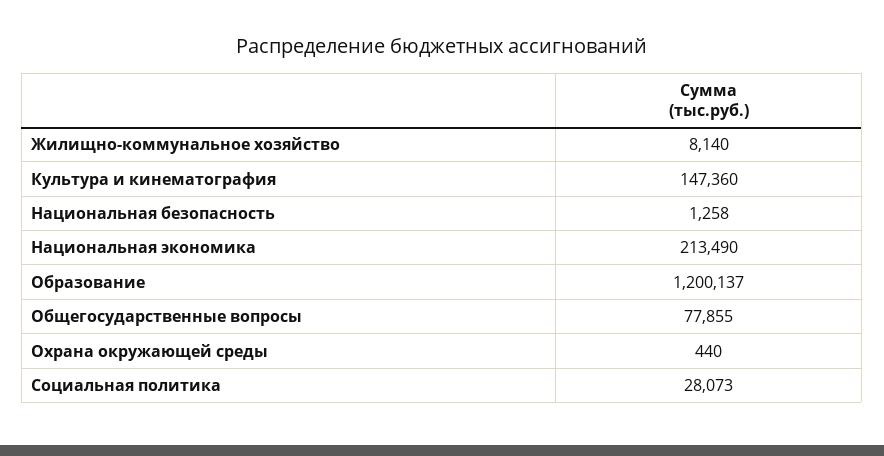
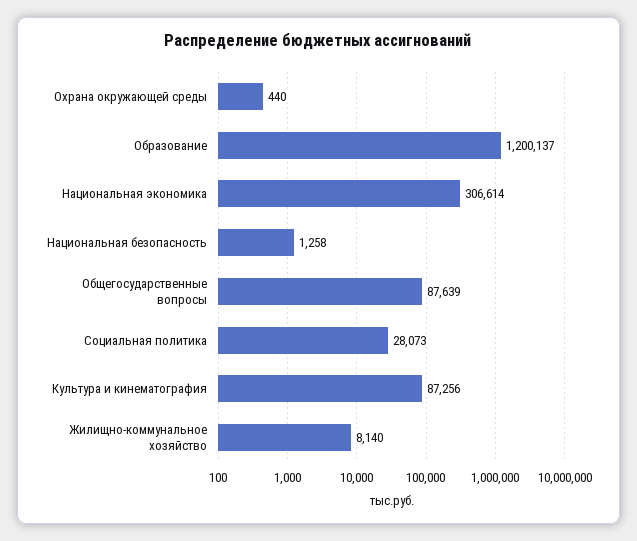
  {
    "Жилищно-коммунальное хозяйство": 8140,
-   "Культура и кинематография": 147360,
+   "Культура и кинематография": 87256,
    "Национальная безопасность": 1258,
-   "Национальная экономика": 213490,
+   "Национальная экономика": 306614,
    "Образование": 1200137,
-   "Общегосударственные вопросы": 77855,
+   "Общегосударственные вопросы": 87639,
    "Охрана окружающей среды": 440,
    "Социальная политика": 28073
  }

